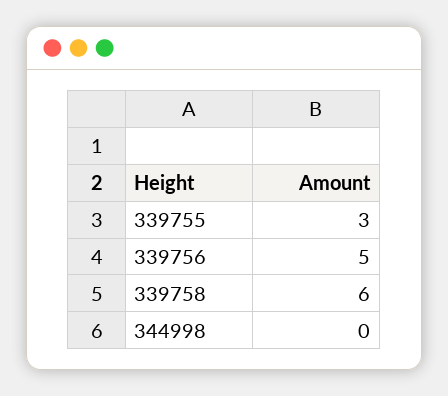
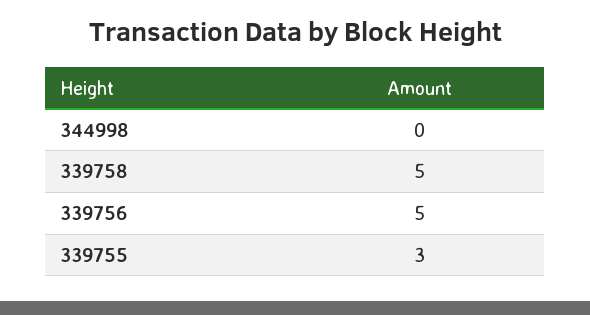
  {
    "339755": 3,
    "339756": 5,
-   "339758": 6,
+   "339758": 5,
    "344998": 0
  }

